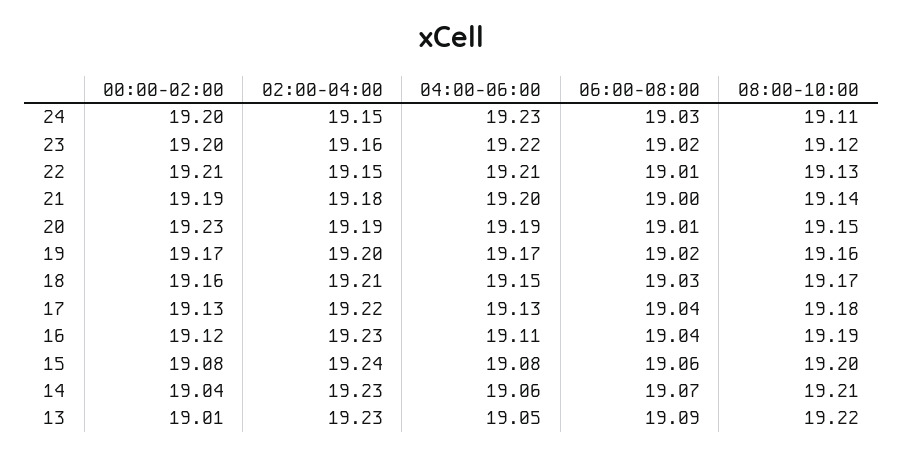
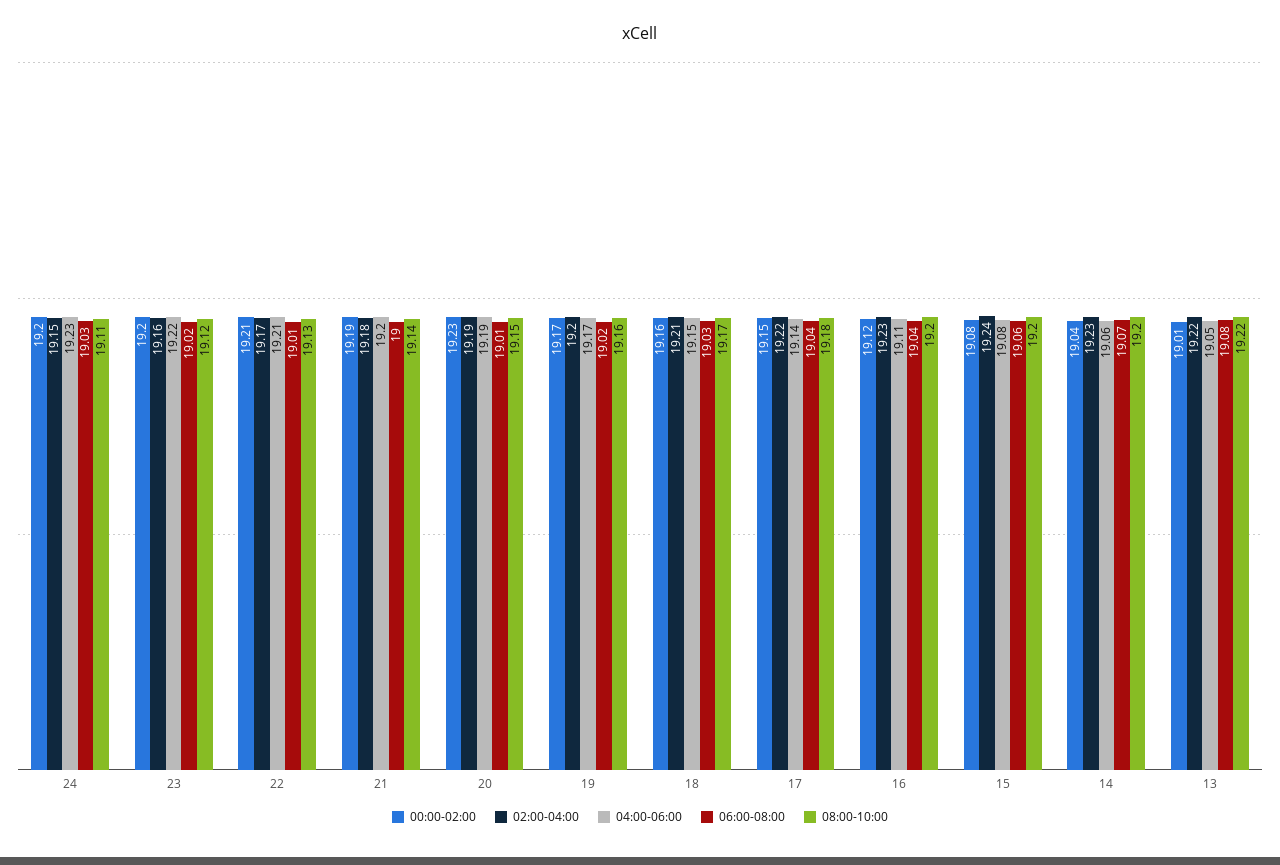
  {
    "00:00-02:00": {
      "24": 19.2,
      "23": 19.2,
      "22": 19.21,
      "21": 19.19,
      "20": 19.23,
      "19": 19.17,
      "18": 19.16,
-     "17": 19.13,
+     "17": 19.15,
      "16": 19.12,
      "15": 19.08,
      "14": 19.04,
      "13": 19.01
    },
    "02:00-04:00": {
      "24": 19.15,
      "23": 19.16,
-     "22": 19.15,
+     "22": 19.17,
      "21": 19.18,
      "20": 19.19,
      "19": 19.2,
      "18": 19.21,
      "17": 19.22,
      "16": 19.23,
      "15": 19.24,
      "14": 19.23,
-     "13": 19.23
+     "13": 19.22
    },
    "04:00-06:00": {
      "24": 19.23,
      "23": 19.22,
      "22": 19.21,
      "21": 19.2,
      "20": 19.19,
      "19": 19.17,
      "18": 19.15,
-     "17": 19.13,
+     "17": 19.14,
      "16": 19.11,
      "15": 19.08,
      "14": 19.06,
      "13": 19.05
    },
    "06:00-08:00": {
      "24": 19.03,
      "23": 19.02,
      "22": 19.01,
      "21": 19,
      "20": 19.01,
      "19": 19.02,
      "18": 19.03,
      "17": 19.04,
      "16": 19.04,
      "15": 19.06,
      "14": 19.07,
-     "13": 19.09
+     "13": 19.08
    },
    "08:00-10:00": {
      "24": 19.11,
      "23": 19.12,
      "22": 19.13,
      "21": 19.14,
      "20": 19.15,
      "19": 19.16,
      "18": 19.17,
      "17": 19.18,
-     "16": 19.19,
+     "16": 19.2,
      "15": 19.2,
-     "14": 19.21,
+     "14": 19.2,
      "13": 19.22
    }
  }

